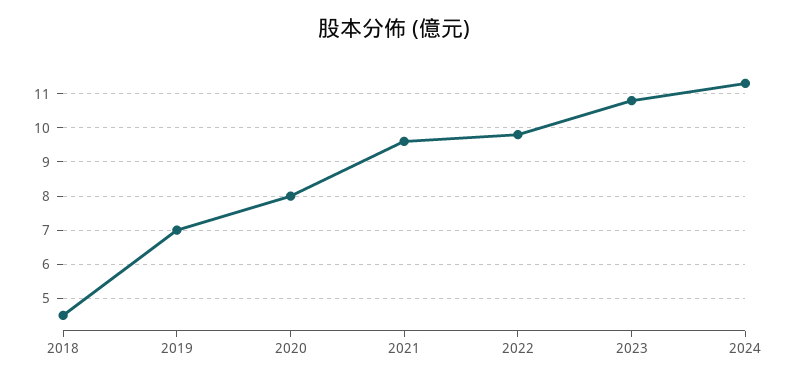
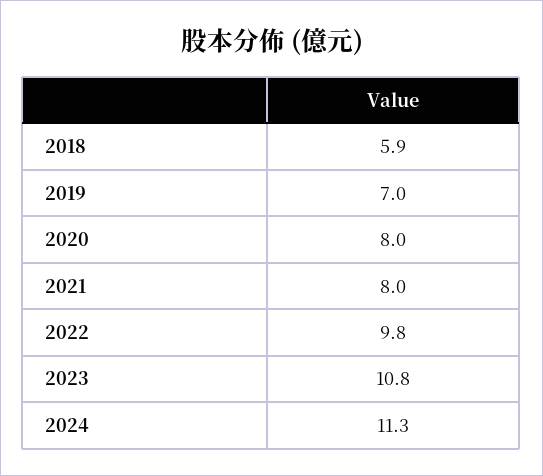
  {
-   "2018": 4.5,
+   "2018": 5.9,
    "2019": 7,
    "2020": 8,
-   "2021": 9.5,
+   "2021": 8,
    "2022": 9.8,
    "2023": 10.8,
    "2024": 11.3
  }

